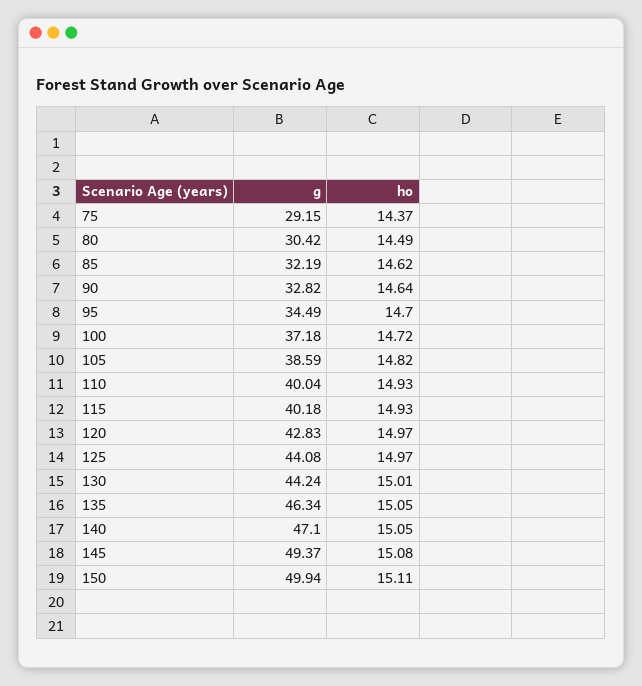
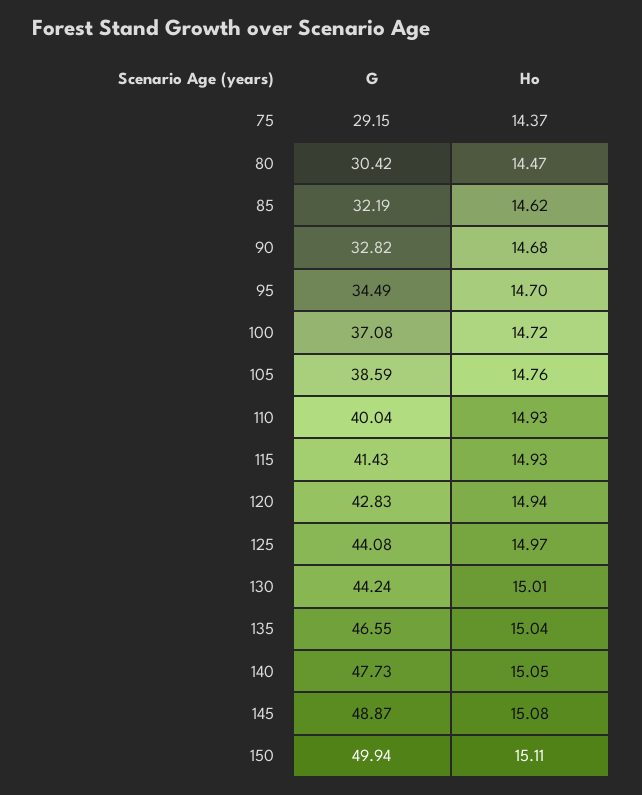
  {
    "g": {
      "75": 29.15,
      "80": 30.42,
      "85": 32.19,
      "90": 32.82,
      "95": 34.49,
-     "100": 37.18,
+     "100": 37.08,
      "105": 38.59,
      "110": 40.04,
-     "115": 40.18,
+     "115": 41.43,
      "120": 42.83,
      "125": 44.08,
      "130": 44.24,
-     "135": 46.34,
+     "135": 46.55,
-     "140": 47.1,
+     "140": 47.73,
-     "145": 49.37,
+     "145": 48.87,
      "150": 49.94
    },
    "ho": {
      "75": 14.37,
-     "80": 14.49,
+     "80": 14.47,
      "85": 14.62,
-     "90": 14.64,
+     "90": 14.68,
      "95": 14.7,
      "100": 14.72,
-     "105": 14.82,
+     "105": 14.76,
      "110": 14.93,
      "115": 14.93,
-     "120": 14.97,
+     "120": 14.94,
      "125": 14.97,
      "130": 15.01,
-     "135": 15.05,
+     "135": 15.04,
      "140": 15.05,
      "145": 15.08,
      "150": 15.11
    }
  }

